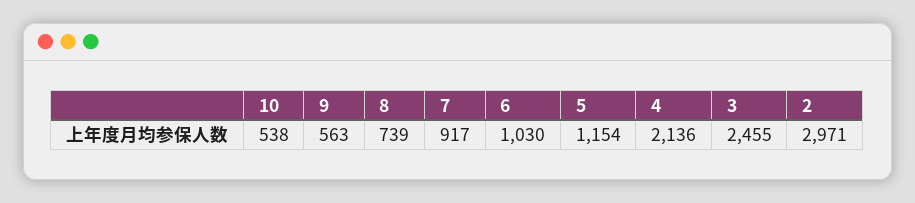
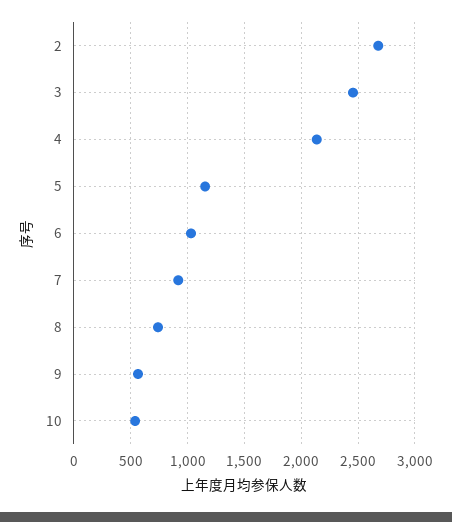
  {
    "10": 538,
    "9": 563,
    "8": 739,
    "7": 917,
    "6": 1030,
    "5": 1154,
    "4": 2136,
    "3": 2455,
-   "2": 2971
+   "2": 2700
  }

